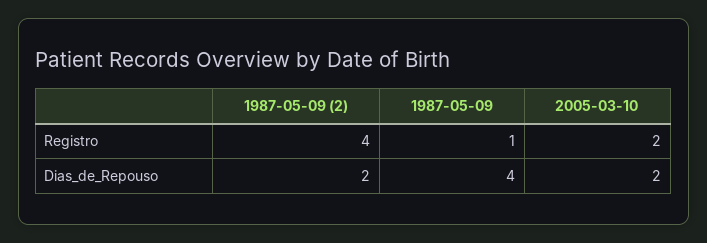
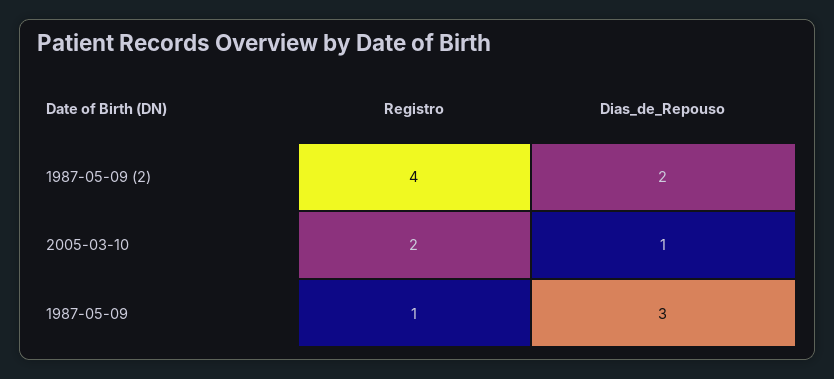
  {
    "1987-05-09 (2)": {
      "Registro": 4,
      "Dias_de_Repouso": 2
    },
    "1987-05-09": {
      "Registro": 1,
-     "Dias_de_Repouso": 4
+     "Dias_de_Repouso": 3
    },
    "2005-03-10": {
      "Registro": 2,
-     "Dias_de_Repouso": 2
+     "Dias_de_Repouso": 1
    }
  }

